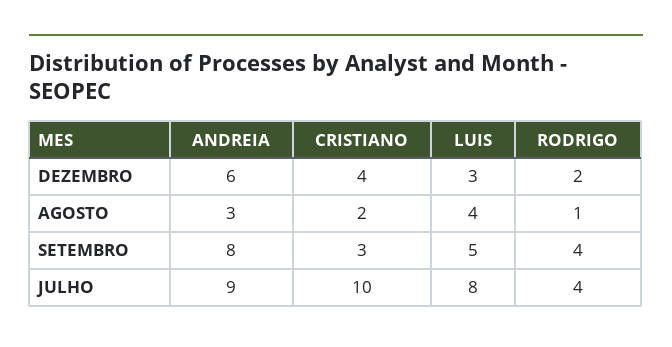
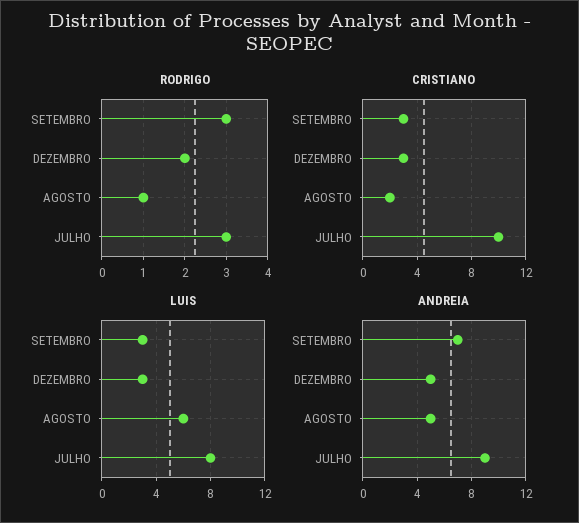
  {
    "ANDREIA": {
-     "DEZEMBRO": 6,
+     "DEZEMBRO": 5,
-     "AGOSTO": 3,
+     "AGOSTO": 5,
-     "SETEMBRO": 8,
+     "SETEMBRO": 7,
      "JULHO": 9
    },
    "CRISTIANO": {
-     "DEZEMBRO": 4,
+     "DEZEMBRO": 3,
      "AGOSTO": 2,
      "SETEMBRO": 3,
      "JULHO": 10
    },
    "LUIS": {
      "DEZEMBRO": 3,
-     "AGOSTO": 4,
+     "AGOSTO": 6,
-     "SETEMBRO": 5,
+     "SETEMBRO": 3,
      "JULHO": 8
    },
    "RODRIGO": {
      "DEZEMBRO": 2,
      "AGOSTO": 1,
-     "SETEMBRO": 4,
+     "SETEMBRO": 3,
-     "JULHO": 4
+     "JULHO": 3
    }
  }

